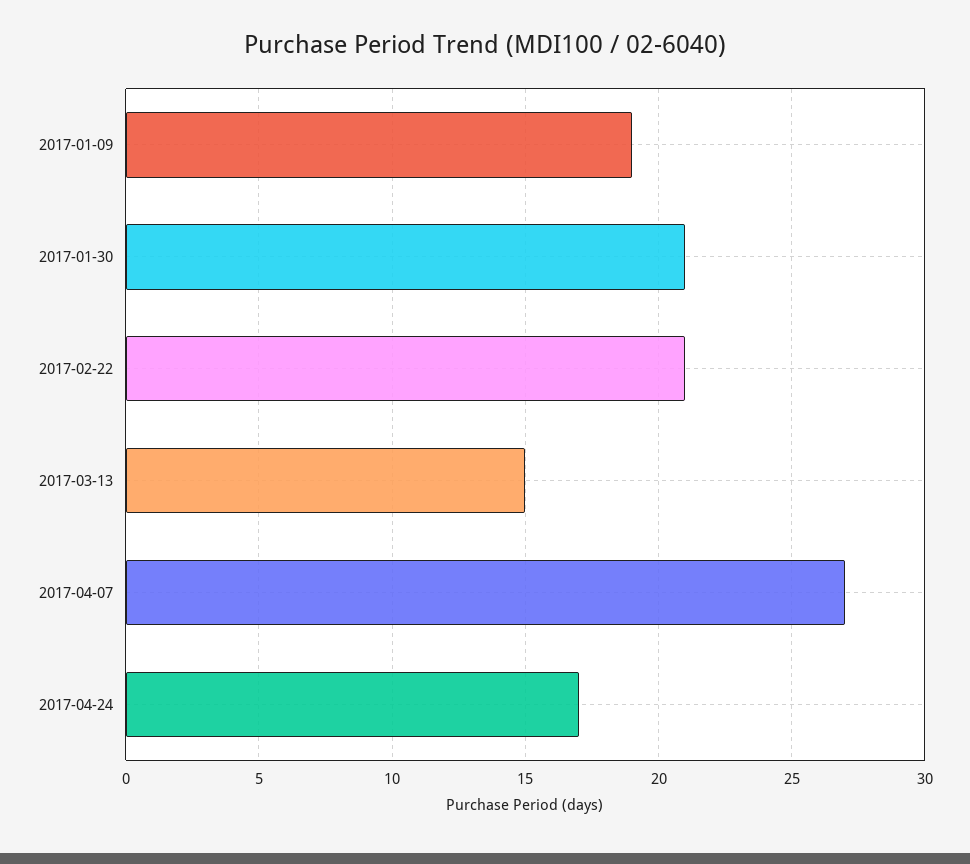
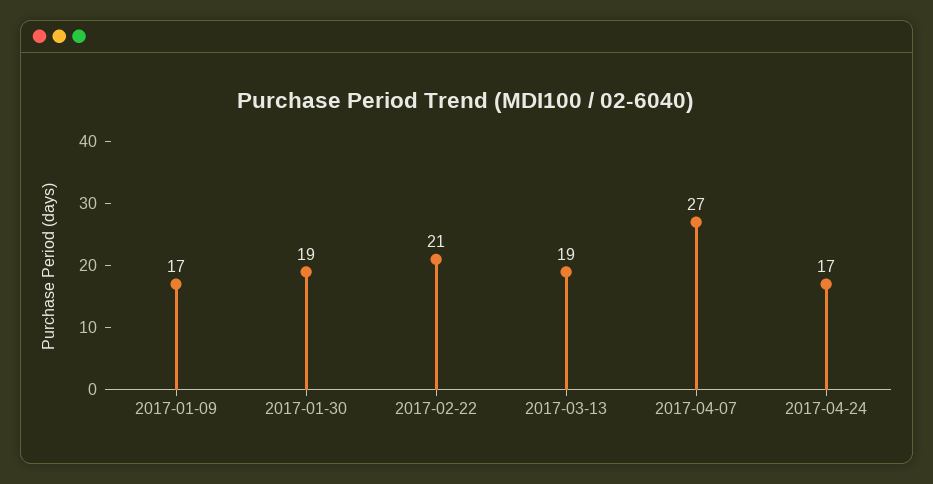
  {
-   "2017-01-09": 19,
+   "2017-01-09": 17,
-   "2017-01-30": 21,
+   "2017-01-30": 19,
    "2017-02-22": 21,
-   "2017-03-13": 15,
+   "2017-03-13": 19,
    "2017-04-07": 27,
    "2017-04-24": 17
  }

